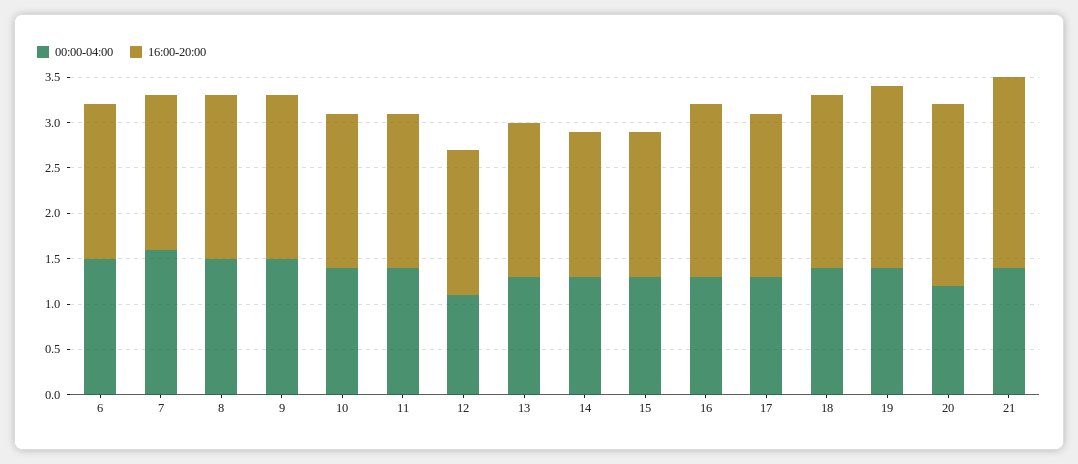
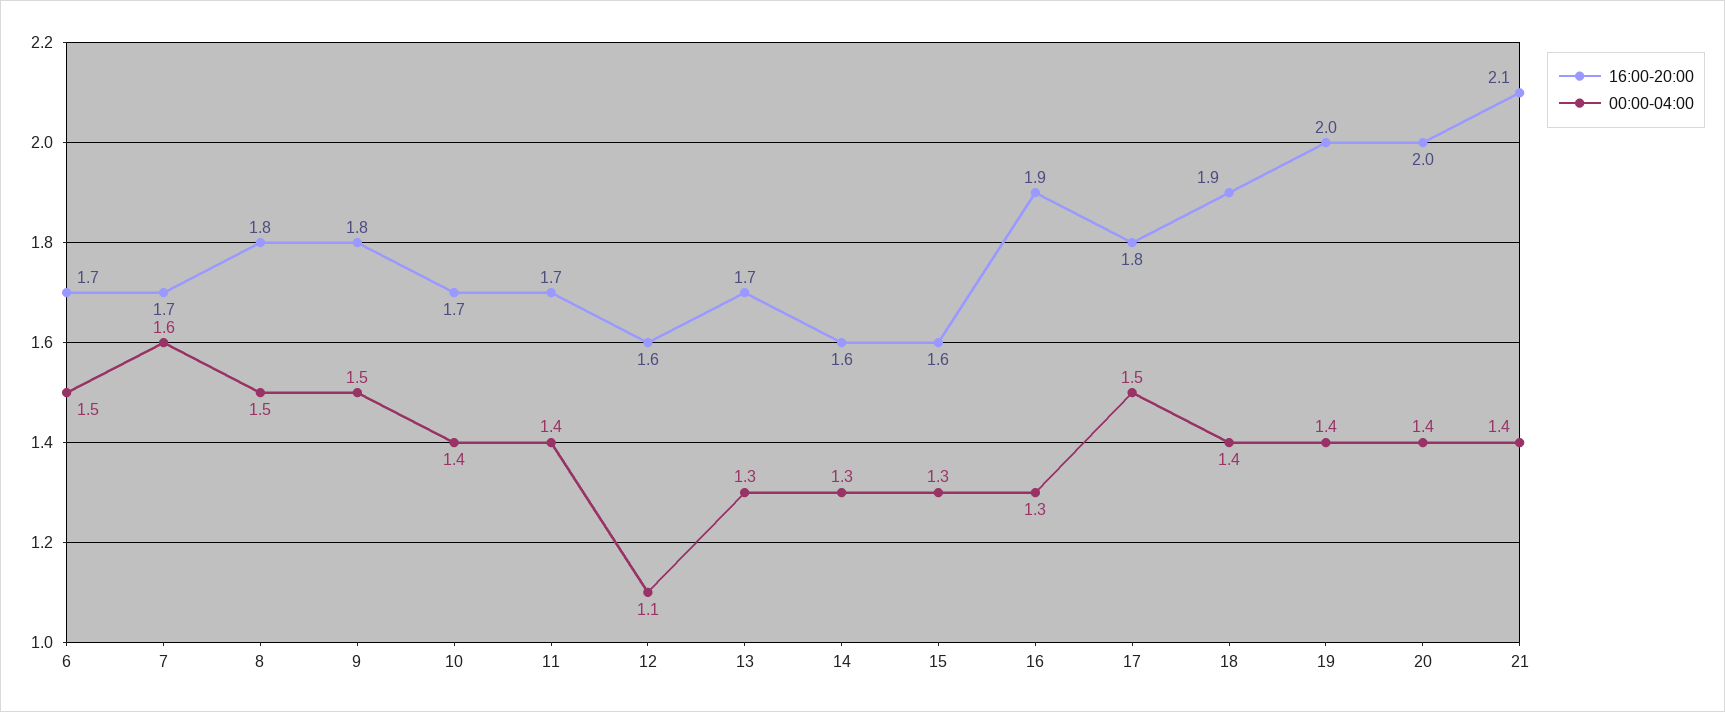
  {
    "00:00-04:00": {
      "6": 1.5,
      "7": 1.6,
      "8": 1.5,
      "9": 1.5,
      "10": 1.4,
      "11": 1.4,
      "12": 1.1,
      "13": 1.3,
      "14": 1.3,
      "15": 1.3,
      "16": 1.3,
-     "17": 1.3,
+     "17": 1.5,
      "18": 1.4,
      "19": 1.4,
-     "20": 1.2,
+     "20": 1.4,
      "21": 1.4
    },
    "16:00-20:00": {
      "6": 1.7,
      "7": 1.7,
      "8": 1.8,
      "9": 1.8,
      "10": 1.7,
      "11": 1.7,
      "12": 1.6,
      "13": 1.7,
      "14": 1.6,
      "15": 1.6,
      "16": 1.9,
      "17": 1.8,
      "18": 1.9,
      "19": 2,
      "20": 2,
      "21": 2.1
    }
  }

